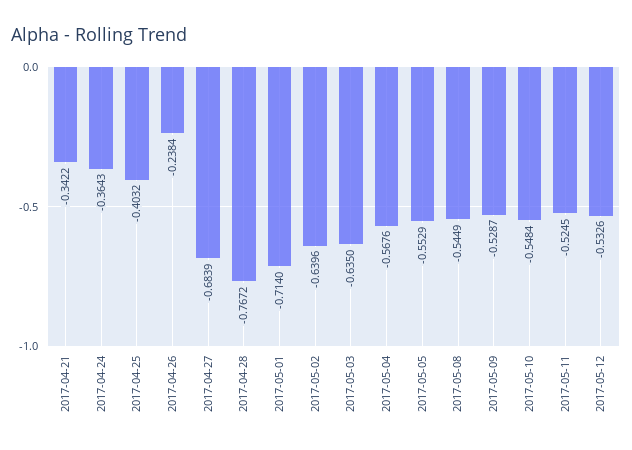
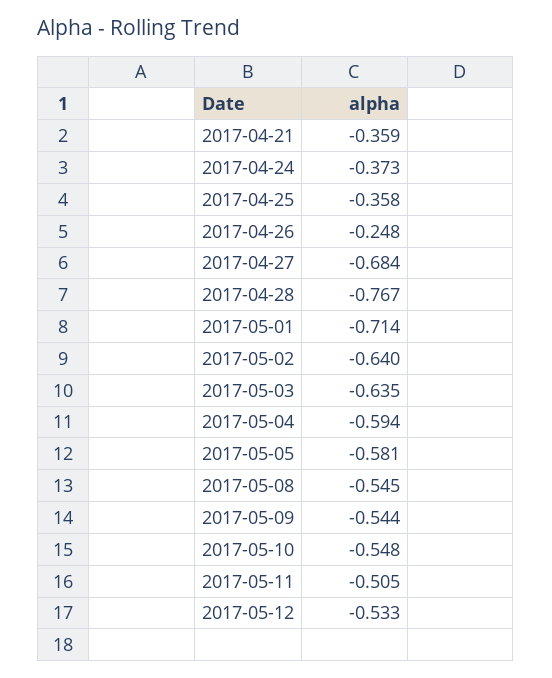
  {
-   "2017-04-21": -0.3422,
+   "2017-04-21": -0.359,
-   "2017-04-24": -0.3643,
+   "2017-04-24": -0.373,
-   "2017-04-25": -0.4032,
+   "2017-04-25": -0.358,
-   "2017-04-26": -0.2384,
+   "2017-04-26": -0.248,
    "2017-04-27": -0.6839,
    "2017-04-28": -0.7672,
    "2017-05-01": -0.714,
    "2017-05-02": -0.6396,
    "2017-05-03": -0.635,
-   "2017-05-04": -0.5676,
+   "2017-05-04": -0.594,
-   "2017-05-05": -0.5529,
+   "2017-05-05": -0.581,
    "2017-05-08": -0.5449,
-   "2017-05-09": -0.5287,
+   "2017-05-09": -0.544,
    "2017-05-10": -0.5484,
-   "2017-05-11": -0.5245,
+   "2017-05-11": -0.505,
    "2017-05-12": -0.5326
  }

